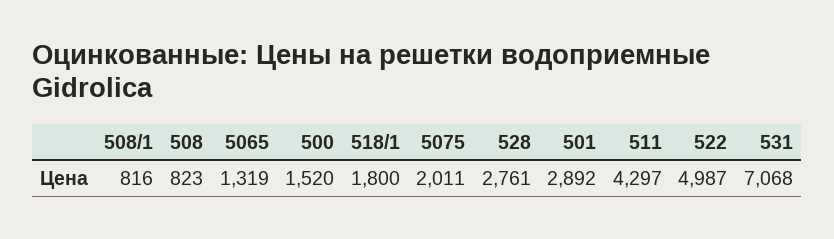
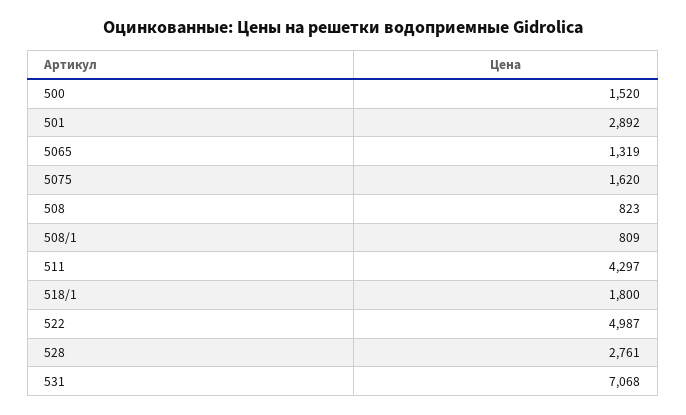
  {
-   "508/1": 816,
+   "508/1": 809,
    "508": 823,
    "5065": 1319,
    "500": 1520,
    "518/1": 1800,
-   "5075": 2011,
+   "5075": 1620,
    "528": 2761,
    "501": 2892,
    "511": 4297,
    "522": 4987,
    "531": 7068
  }

